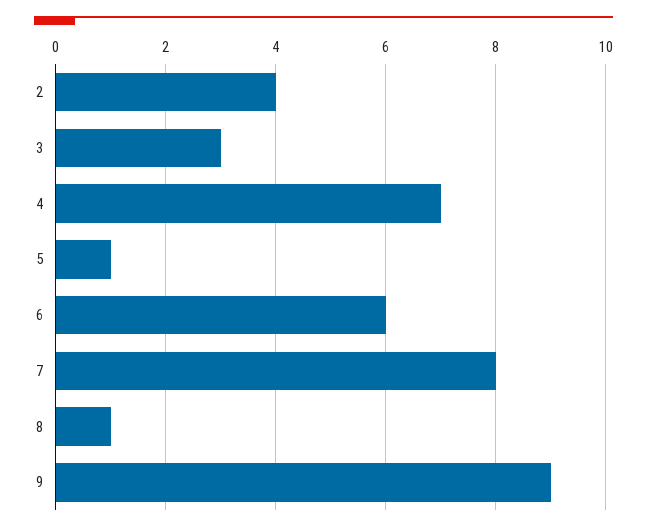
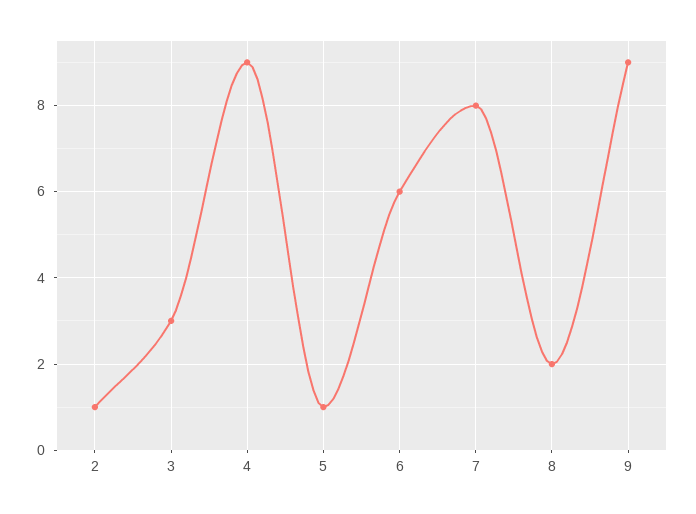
  {
-   "2": 4,
+   "2": 1,
    "3": 3,
-   "4": 7,
+   "4": 9,
    "5": 1,
    "6": 6,
    "7": 8,
-   "8": 1,
+   "8": 2,
    "9": 9
  }

